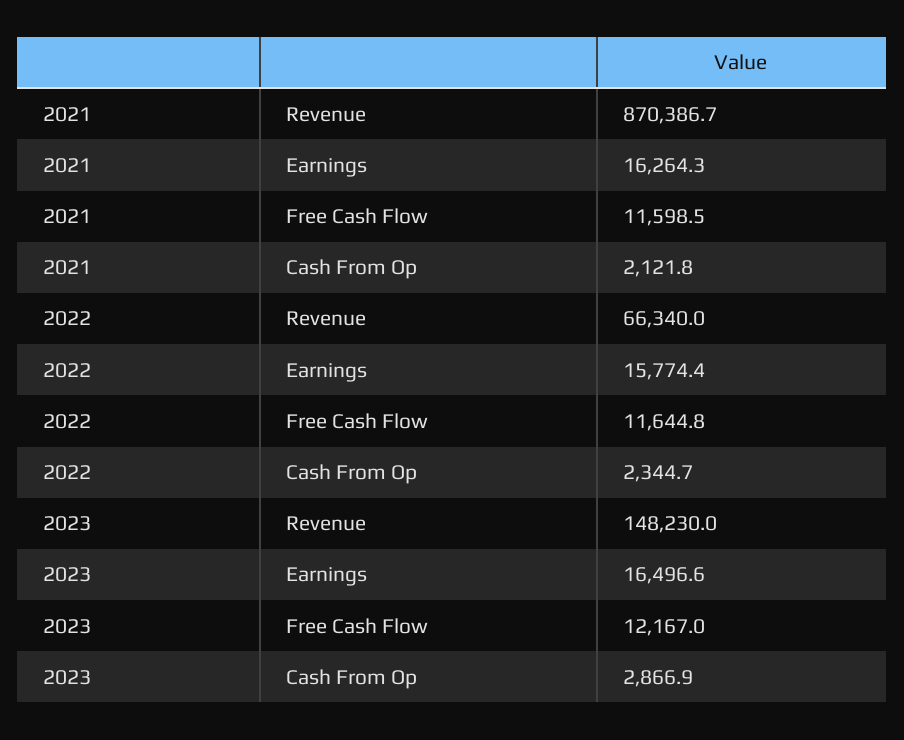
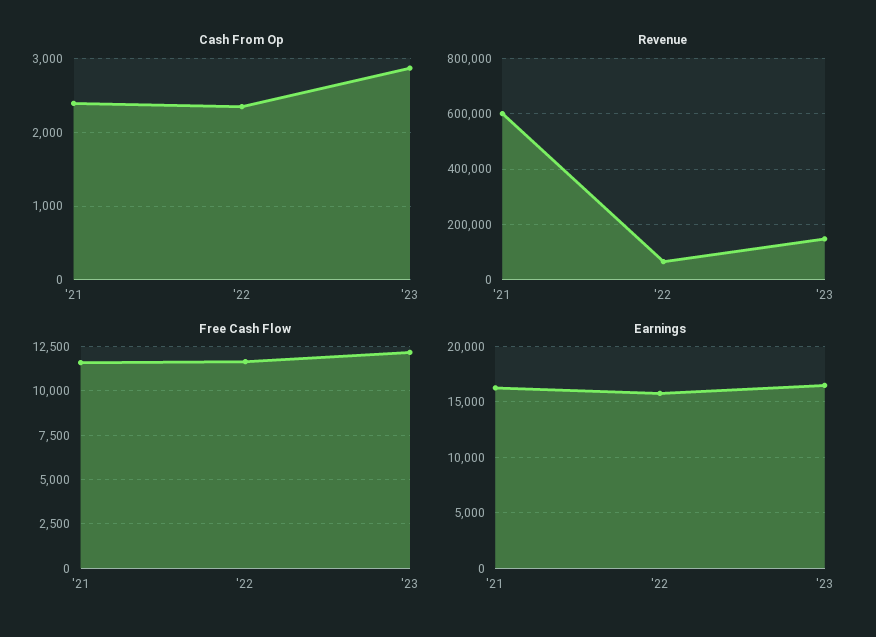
  {
    "Revenue": {
-     "2021": 870386.7,
+     "2021": 600000,
      "2022": 66340,
      "2023": 148230
    },
    "Earnings": {
      "2021": 16264.3,
      "2022": 15774.4,
      "2023": 16496.6
    },
    "Free Cash Flow": {
      "2021": 11598.5,
      "2022": 11644.8,
      "2023": 12167
    },
    "Cash From Op": {
-     "2021": 2121.8,
+     "2021": 2400,
      "2022": 2344.7,
      "2023": 2866.9
    }
  }

